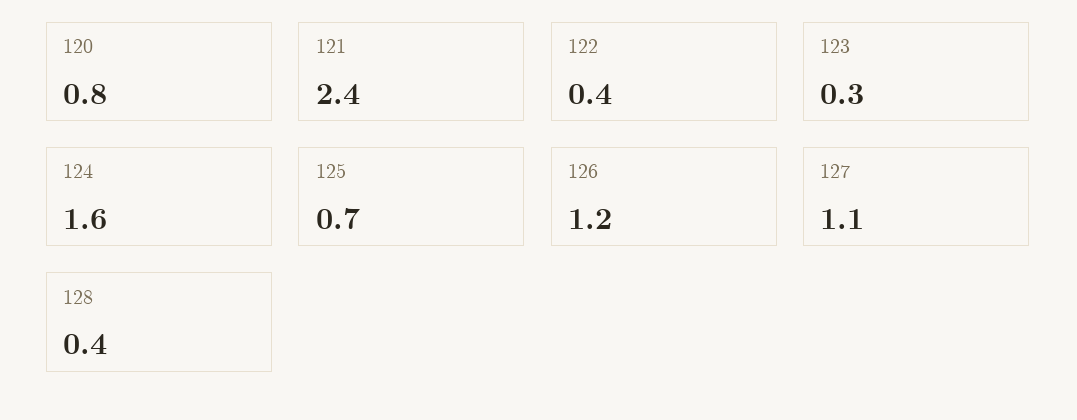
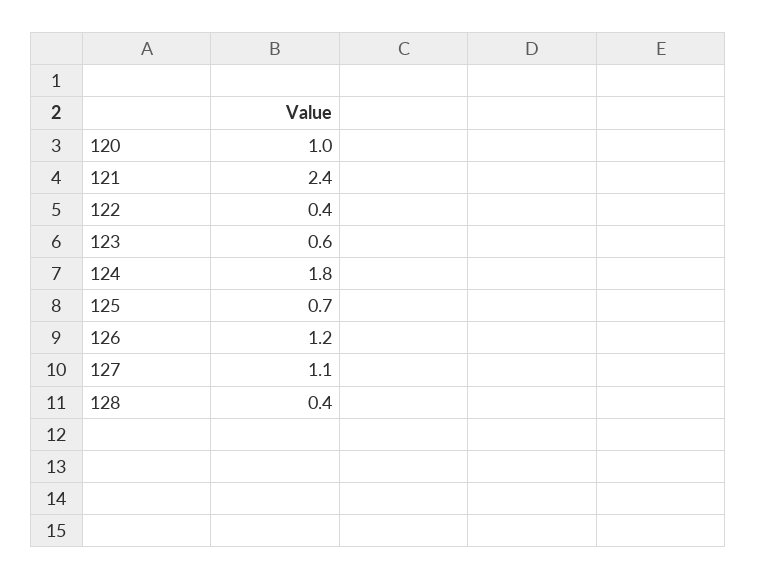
  {
-   "120": 0.8,
+   "120": 1,
    "121": 2.4,
    "122": 0.4,
-   "123": 0.3,
+   "123": 0.6,
-   "124": 1.6,
+   "124": 1.8,
    "125": 0.7,
    "126": 1.2,
    "127": 1.1,
    "128": 0.4
  }

